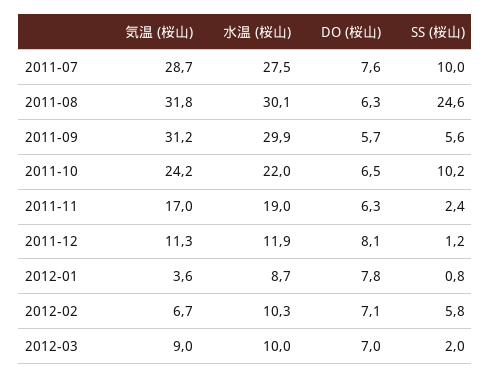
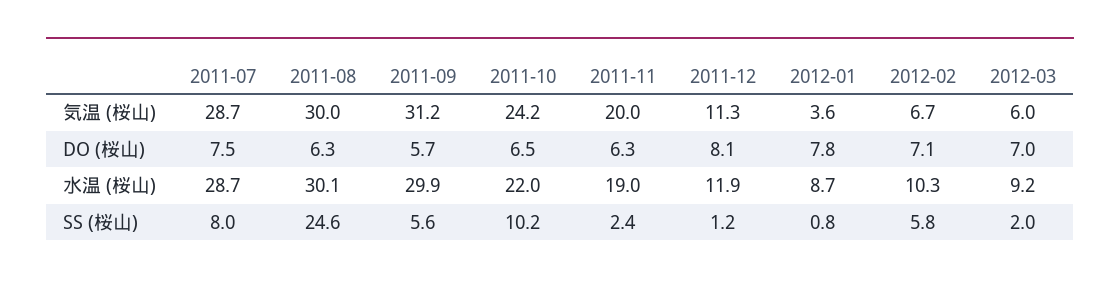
  {
    "気温 (桜山)": {
      "2011-07": 28.7,
-     "2011-08": 31.8,
+     "2011-08": 30,
      "2011-09": 31.2,
      "2011-10": 24.2,
-     "2011-11": 17,
+     "2011-11": 20,
      "2011-12": 11.3,
      "2012-01": 3.6,
      "2012-02": 6.7,
-     "2012-03": 9
+     "2012-03": 6
    },
    "水温 (桜山)": {
-     "2011-07": 27.5,
+     "2011-07": 28.7,
      "2011-08": 30.1,
      "2011-09": 29.9,
      "2011-10": 22,
      "2011-11": 19,
      "2011-12": 11.9,
      "2012-01": 8.7,
      "2012-02": 10.3,
-     "2012-03": 10
+     "2012-03": 9.2
    },
    "DO (桜山)": {
-     "2011-07": 7.6,
+     "2011-07": 7.5,
      "2011-08": 6.3,
      "2011-09": 5.7,
      "2011-10": 6.5,
      "2011-11": 6.3,
      "2011-12": 8.1,
      "2012-01": 7.8,
      "2012-02": 7.1,
      "2012-03": 7
    },
    "SS (桜山)": {
-     "2011-07": 10,
+     "2011-07": 8,
      "2011-08": 24.6,
      "2011-09": 5.6,
      "2011-10": 10.2,
      "2011-11": 2.4,
      "2011-12": 1.2,
      "2012-01": 0.8,
      "2012-02": 5.8,
      "2012-03": 2
    }
  }

